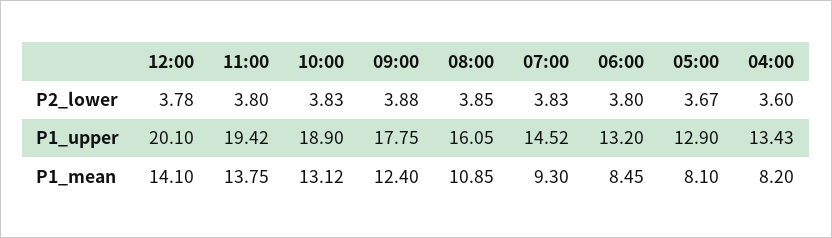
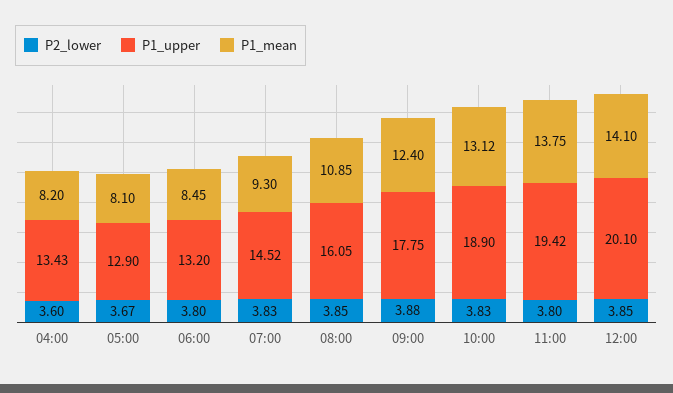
  {
    "P2_lower": {
-     "12:00": 3.78,
+     "12:00": 3.85,
      "11:00": 3.8,
      "10:00": 3.83,
      "09:00": 3.88,
      "08:00": 3.85,
      "07:00": 3.83,
      "06:00": 3.8,
      "05:00": 3.67,
      "04:00": 3.6
    },
    "P1_upper": {
      "12:00": 20.1,
      "11:00": 19.42,
      "10:00": 18.9,
      "09:00": 17.75,
      "08:00": 16.05,
      "07:00": 14.52,
      "06:00": 13.2,
      "05:00": 12.9,
      "04:00": 13.43
    },
    "P1_mean": {
      "12:00": 14.1,
      "11:00": 13.75,
      "10:00": 13.12,
      "09:00": 12.4,
      "08:00": 10.85,
      "07:00": 9.3,
      "06:00": 8.45,
      "05:00": 8.1,
      "04:00": 8.2
    }
  }

